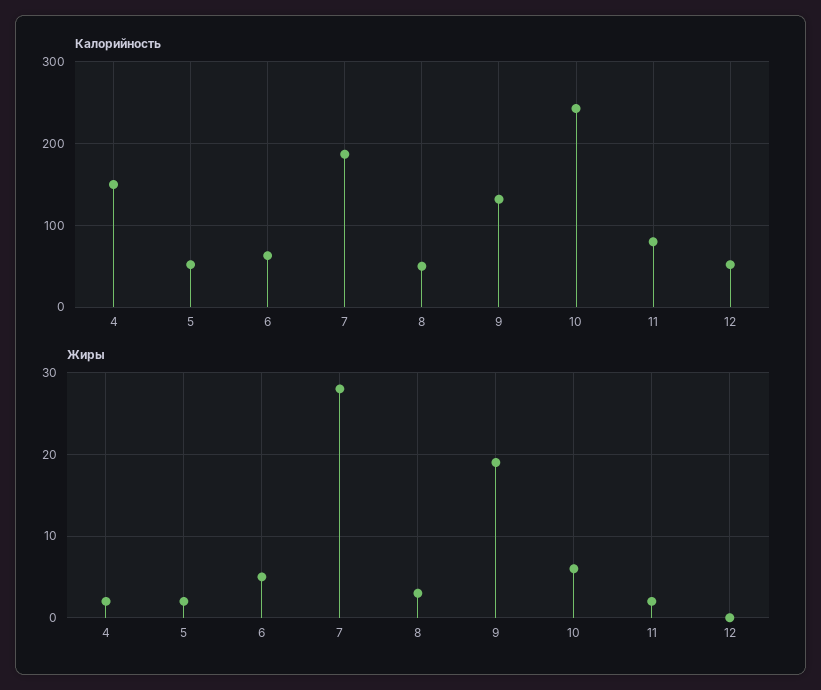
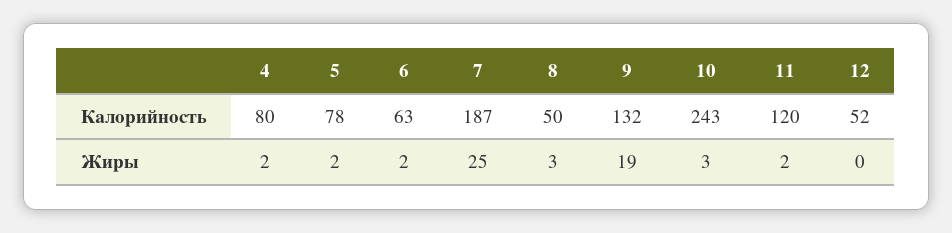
  {
    "Калорийность": {
-     "4": 150,
+     "4": 80,
-     "5": 50,
+     "5": 78,
      "6": 63,
      "7": 187,
      "8": 50,
      "9": 132,
      "10": 243,
-     "11": 80,
+     "11": 120,
      "12": 52
    },
    "Жиры": {
      "4": 2,
      "5": 2,
-     "6": 5,
+     "6": 2,
-     "7": 28,
+     "7": 25,
      "8": 3,
      "9": 19,
-     "10": 6,
+     "10": 3,
      "11": 2,
      "12": 0
    }
  }

